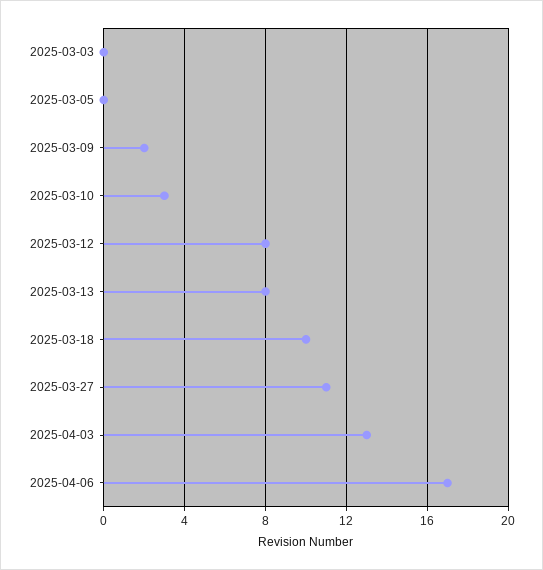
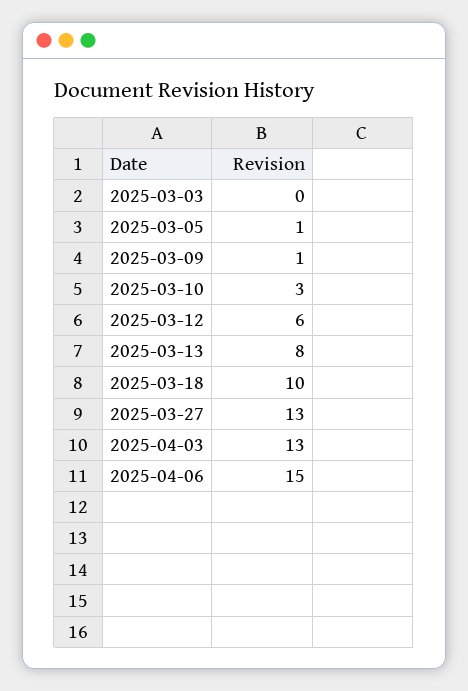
  {
    "2025-03-03": 0,
-   "2025-03-05": 0,
+   "2025-03-05": 1,
-   "2025-03-09": 2,
+   "2025-03-09": 1,
    "2025-03-10": 3,
-   "2025-03-12": 8,
+   "2025-03-12": 6,
    "2025-03-13": 8,
    "2025-03-18": 10,
-   "2025-03-27": 11,
+   "2025-03-27": 13,
    "2025-04-03": 13,
-   "2025-04-06": 17
+   "2025-04-06": 15
  }

